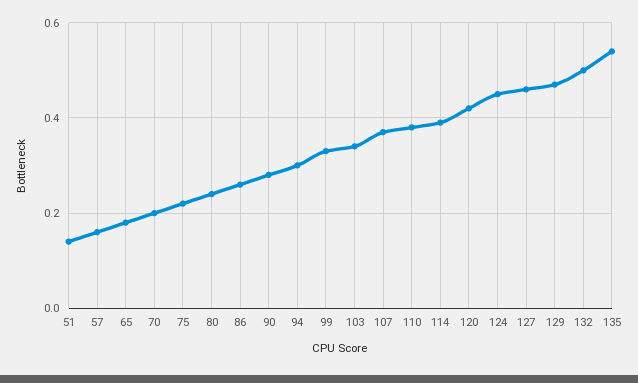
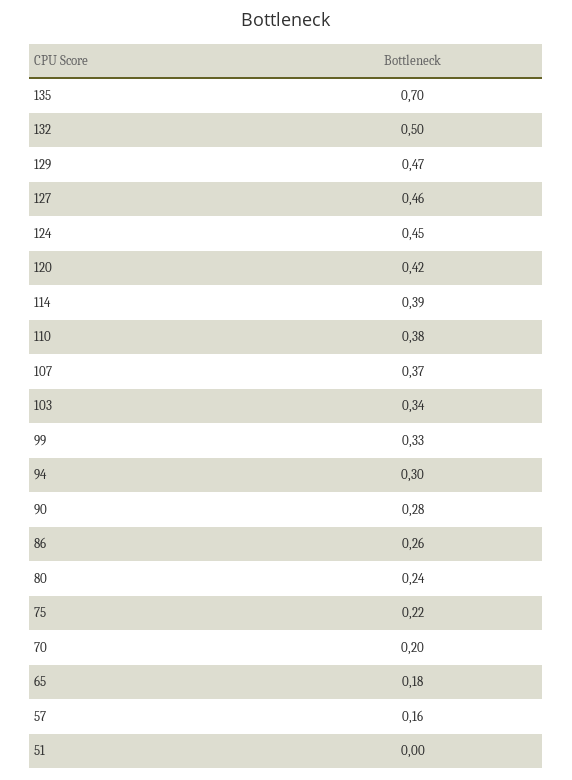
  {
-   "51": 0.15,
+   "51": 0,
    "57": 0.16,
    "65": 0.18,
    "70": 0.2,
    "75": 0.22,
    "80": 0.24,
    "86": 0.26,
    "90": 0.28,
    "94": 0.3,
    "99": 0.33,
    "103": 0.34,
    "107": 0.37,
    "110": 0.38,
    "114": 0.39,
    "120": 0.42,
    "124": 0.45,
    "127": 0.46,
    "129": 0.47,
    "132": 0.5,
-   "135": 0.55
+   "135": 0.7
  }

